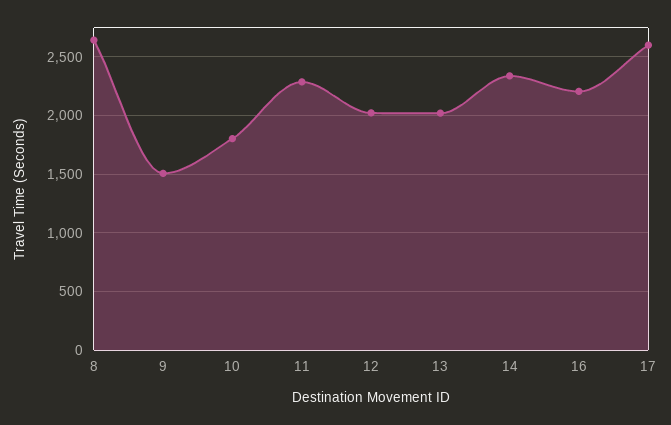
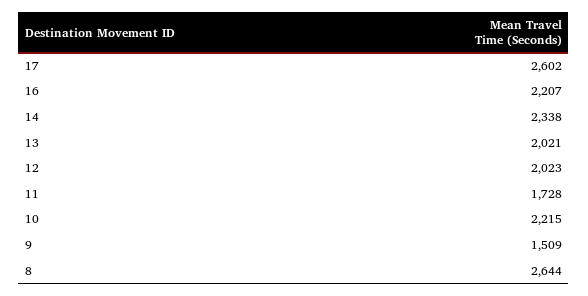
  {
    "8": 2644,
    "9": 1509,
-   "10": 1800,
+   "10": 2215,
-   "11": 2300,
+   "11": 1728,
    "12": 2023,
    "13": 2021,
    "14": 2338,
    "16": 2207,
    "17": 2602
  }

